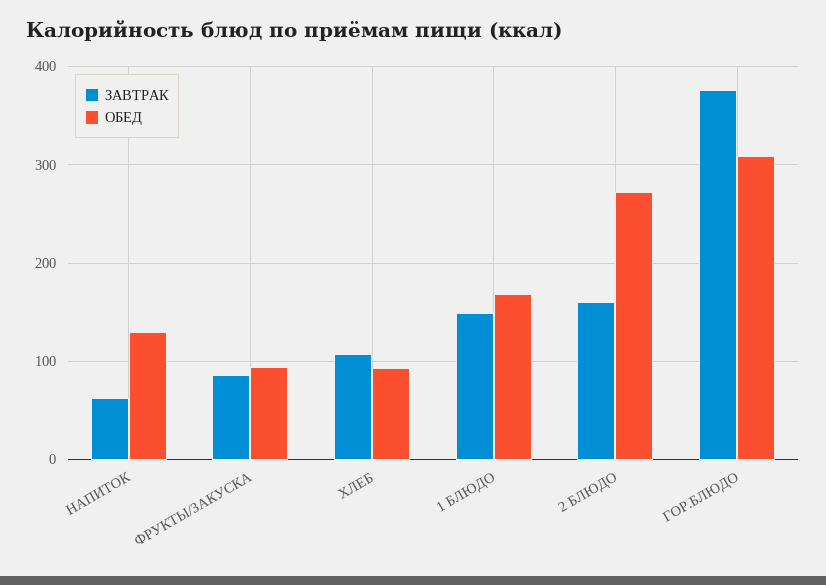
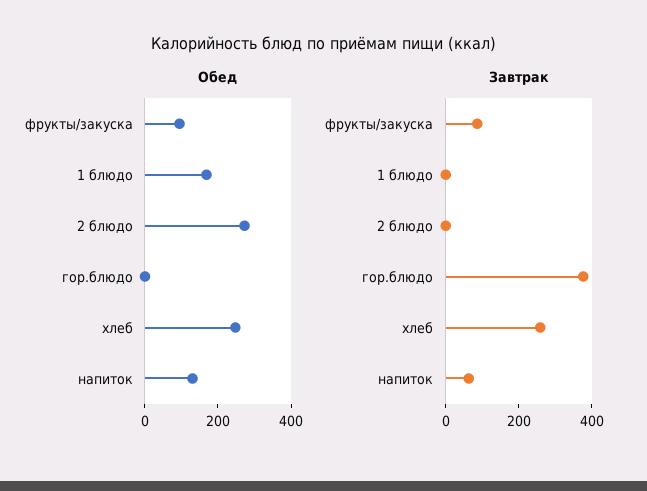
  {
    "ЗАВТРАК": {
      "НАПИТОК": 60,
      "ФРУКТЫ/ЗАКУСКА": 90,
-     "ХЛЕБ": 110,
+     "ХЛЕБ": 250,
-     "1 БЛЮДО": 150,
+     "1 БЛЮДО": 0,
-     "2 БЛЮДО": 160,
+     "2 БЛЮДО": 0,
      "ГОР.БЛЮДО": 380
    },
    "ОБЕД": {
      "НАПИТОК": 130,
      "ФРУКТЫ/ЗАКУСКА": 90,
-     "ХЛЕБ": 90,
+     "ХЛЕБ": 250,
      "1 БЛЮДО": 170,
      "2 БЛЮДО": 270,
-     "ГОР.БЛЮДО": 310
+     "ГОР.БЛЮДО": 0
    }
  }

